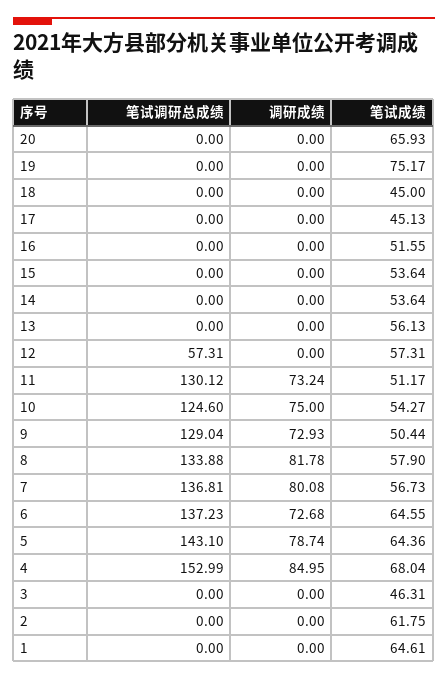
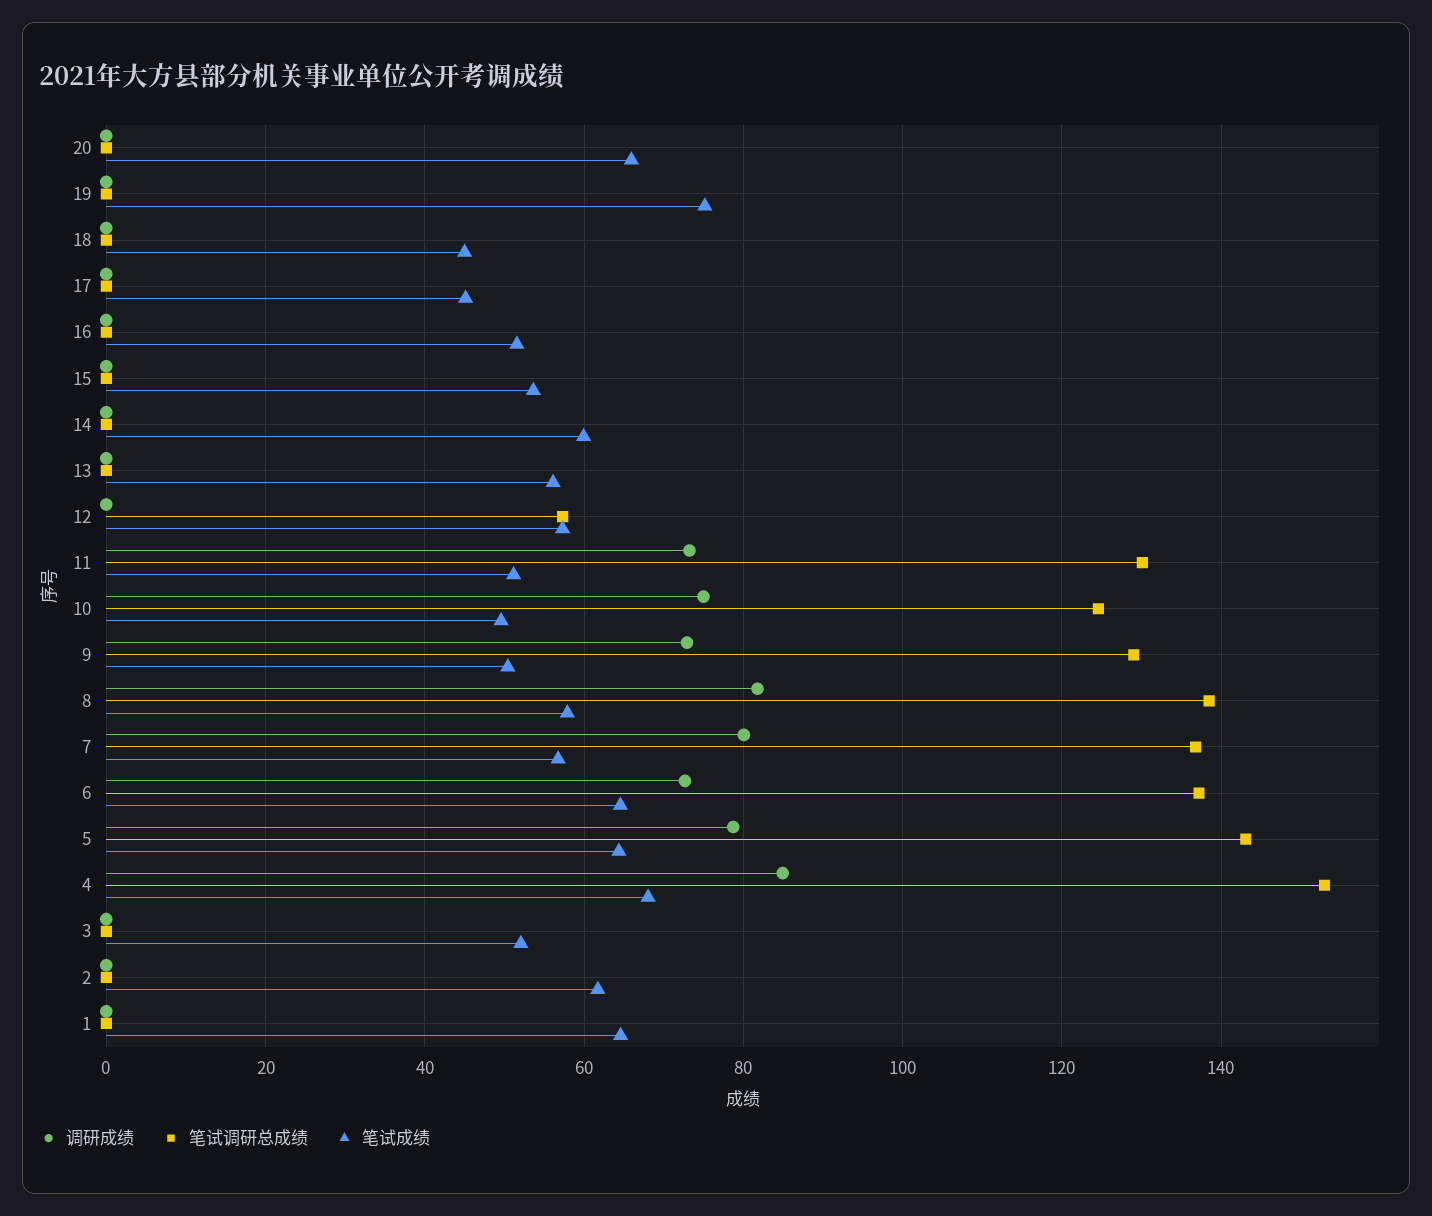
  {
    "笔试调研总成绩": {
      "20": 0,
      "19": 0,
      "18": 0,
      "17": 0,
      "16": 0,
      "15": 0,
      "14": 0,
      "13": 0,
      "12": 57.31,
      "11": 130.12,
      "10": 124.6,
      "9": 129.04,
-     "8": 133.88,
+     "8": 138,
      "7": 136.81,
      "6": 137.23,
      "5": 143.1,
      "4": 152.99,
      "3": 0,
      "2": 0,
      "1": 0
    },
    "调研成绩": {
      "20": 0,
      "19": 0,
      "18": 0,
      "17": 0,
      "16": 0,
      "15": 0,
      "14": 0,
      "13": 0,
      "12": 0,
      "11": 73.24,
      "10": 75,
      "9": 72.93,
      "8": 81.78,
      "7": 80.08,
      "6": 72.68,
      "5": 78.74,
      "4": 84.95,
      "3": 0,
      "2": 0,
      "1": 0
    },
    "笔试成绩": {
      "20": 65.93,
      "19": 75.17,
      "18": 45,
      "17": 45.13,
      "16": 51.55,
      "15": 53.64,
-     "14": 53.64,
+     "14": 60,
      "13": 56.13,
      "12": 57.31,
      "11": 51.17,
-     "10": 54.27,
+     "10": 50,
      "9": 50.44,
      "8": 57.9,
      "7": 56.73,
      "6": 64.55,
      "5": 64.36,
      "4": 68.04,
-     "3": 46.31,
+     "3": 52,
      "2": 61.75,
      "1": 64.61
    }
  }

